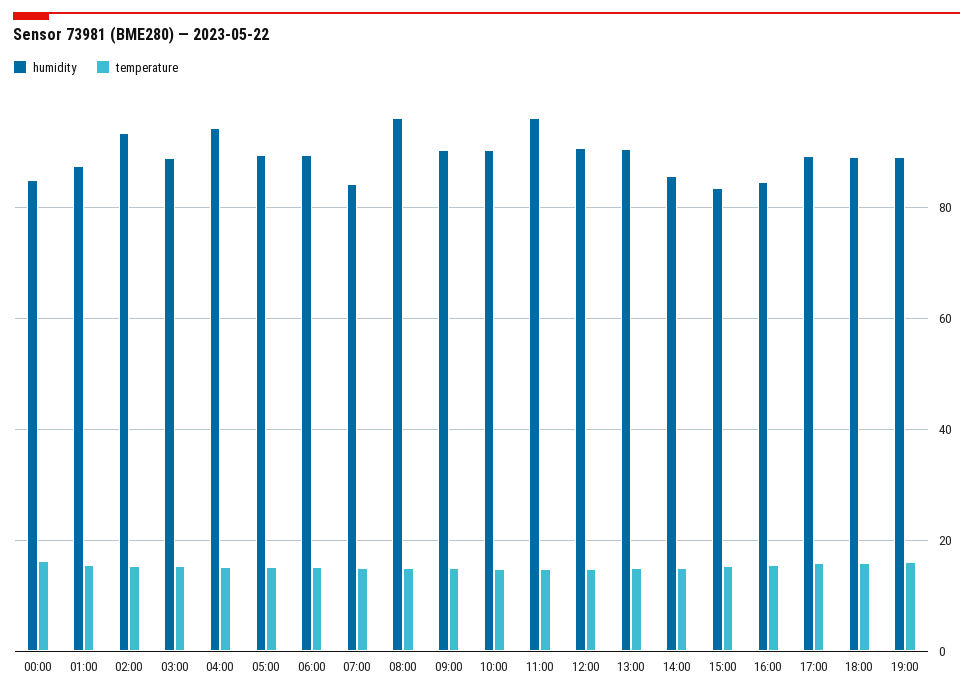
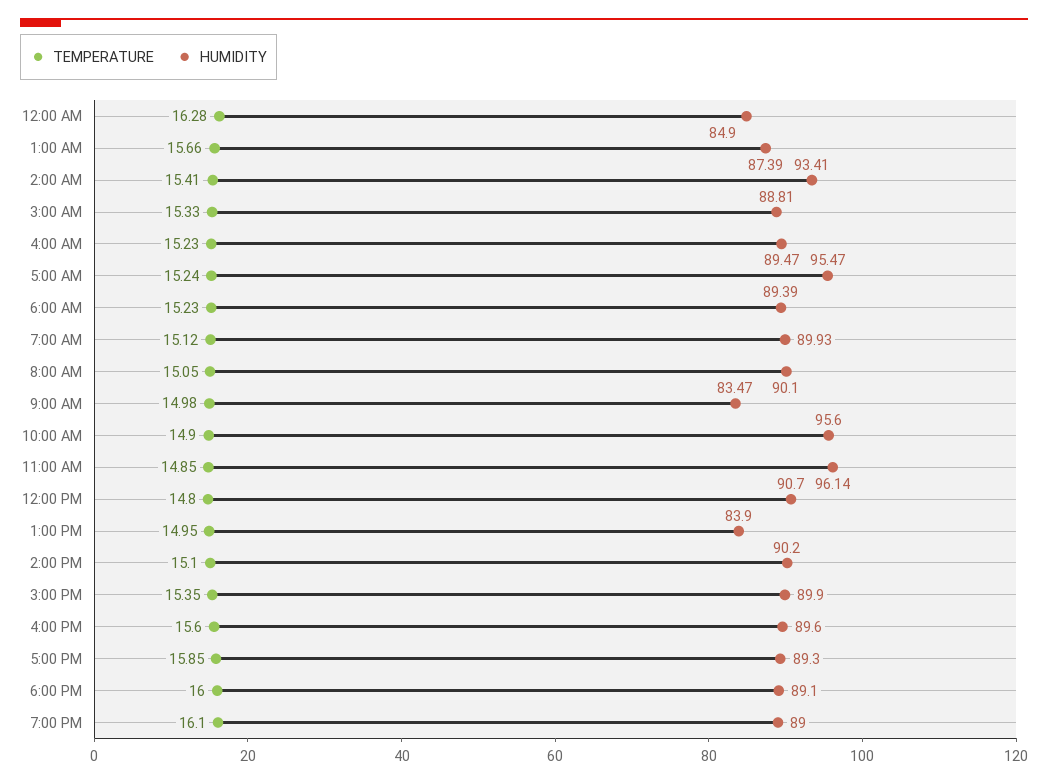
  {
    "humidity": {
      "00:00": 84.9,
      "01:00": 87.39,
      "02:00": 93.41,
      "03:00": 88.81,
-     "04:00": 94,
+     "04:00": 89.47,
-     "05:00": 90,
+     "05:00": 95.47,
      "06:00": 89.39,
-     "07:00": 84,
+     "07:00": 89.93,
-     "08:00": 96,
+     "08:00": 90.1,
-     "09:00": 90,
+     "09:00": 83.47,
-     "10:00": 90,
+     "10:00": 95.6,
      "11:00": 96.14,
      "12:00": 90.7,
-     "13:00": 90,
+     "13:00": 83.9,
-     "14:00": 86,
+     "14:00": 90.2,
-     "15:00": 84,
+     "15:00": 89.9,
-     "16:00": 84,
+     "16:00": 89.6,
      "17:00": 89.3,
      "18:00": 89.1,
      "19:00": 89
    },
    "temperature": {
      "00:00": 16.28,
      "01:00": 15.66,
      "02:00": 15.41,
      "03:00": 15.33,
      "04:00": 15.23,
      "05:00": 15.24,
      "06:00": 15.23,
      "07:00": 15.12,
      "08:00": 15.05,
      "09:00": 14.98,
      "10:00": 14.9,
      "11:00": 14.85,
      "12:00": 14.8,
      "13:00": 14.95,
      "14:00": 15.1,
      "15:00": 15.35,
      "16:00": 15.6,
      "17:00": 15.85,
      "18:00": 16,
      "19:00": 16.1
    }
  }

